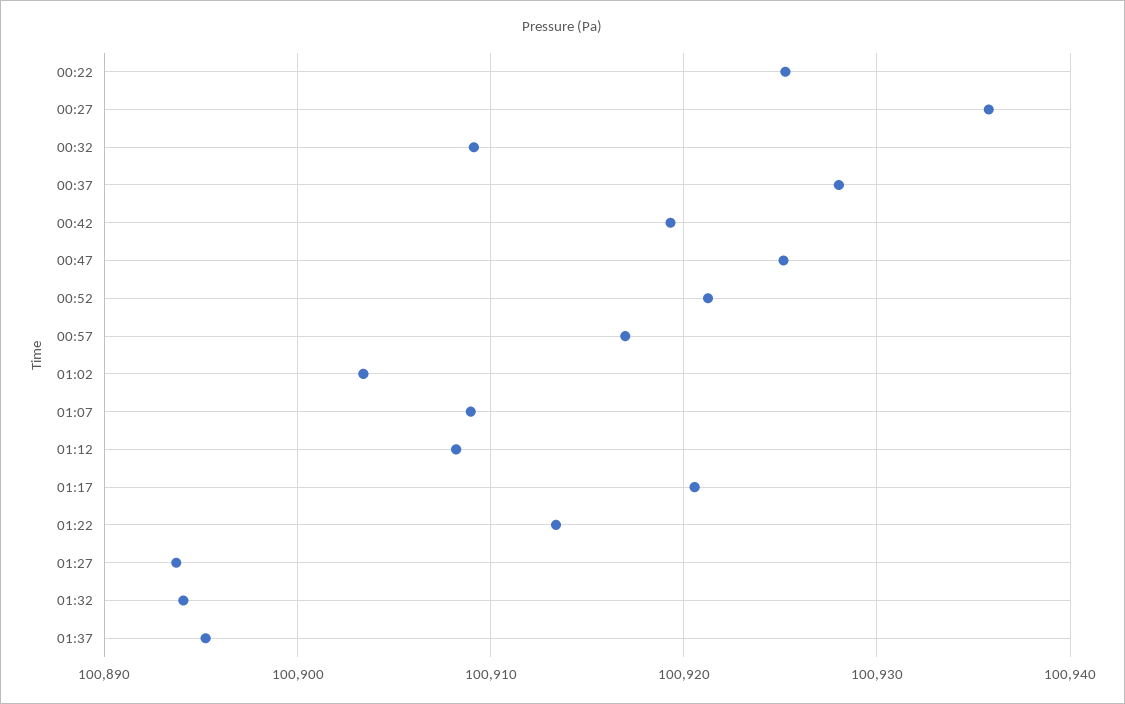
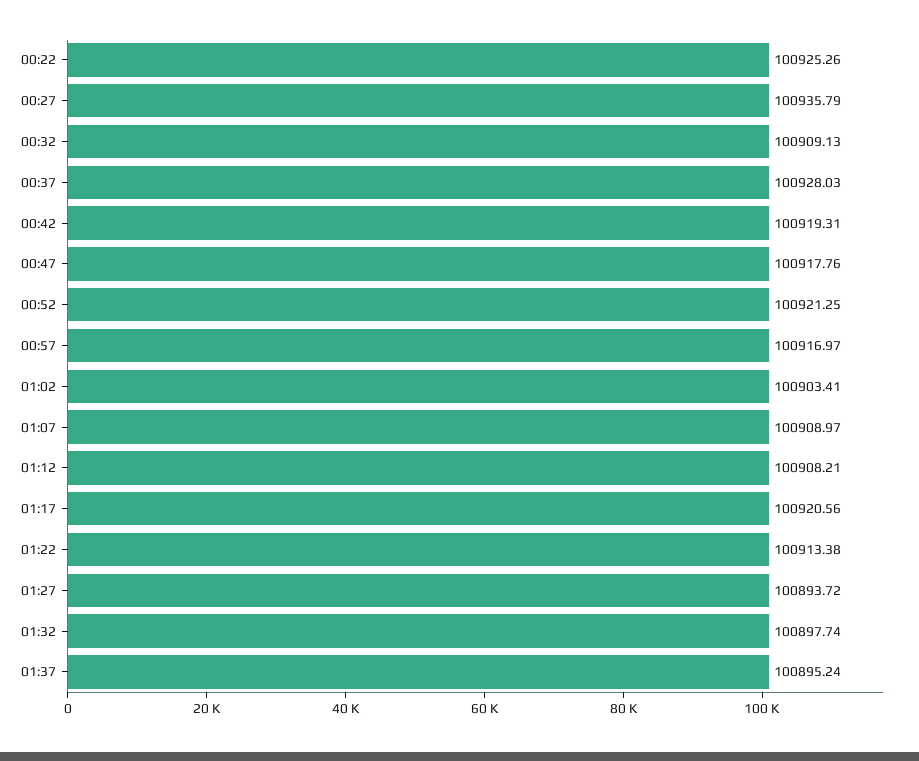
  {
    "00:22": 100925.26,
    "00:27": 100935.79,
    "00:32": 100909.13,
    "00:37": 100928.03,
    "00:42": 100919.31,
-   "00:47": 100925,
+   "00:47": 100917.76,
    "00:52": 100921.25,
    "00:57": 100916.97,
    "01:02": 100903.41,
    "01:07": 100908.97,
    "01:12": 100908.21,
    "01:17": 100920.56,
    "01:22": 100913.38,
    "01:27": 100893.72,
-   "01:32": 100894,
+   "01:32": 100897.74,
    "01:37": 100895.24
  }

